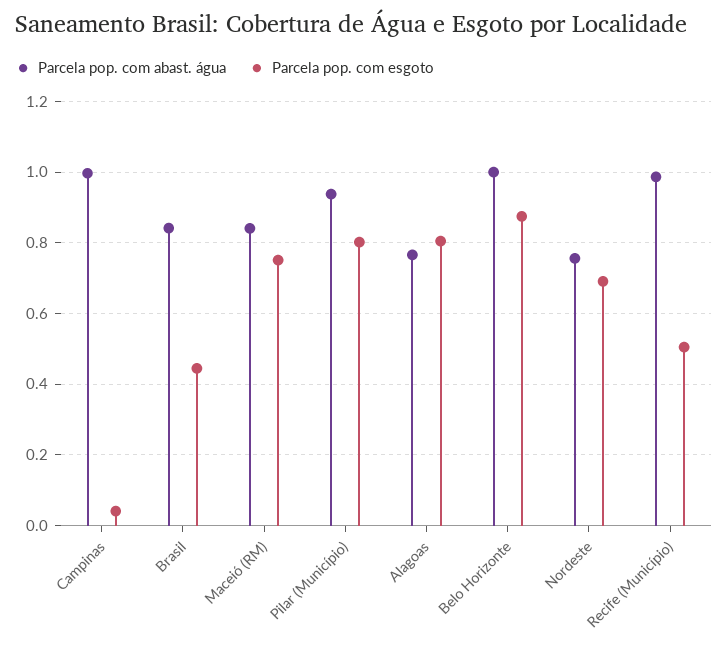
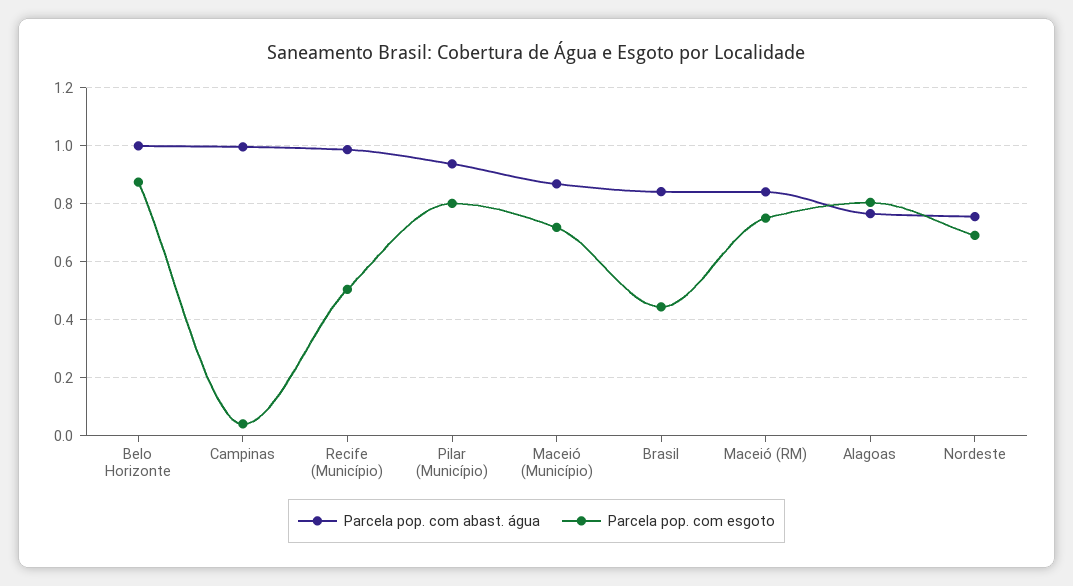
  {
    "Parcela pop. com abast. água": {
      "Campinas": 1,
      "Brasil": 0.84,
      "Maceió (RM)": 0.84,
      "Pilar (Município)": 0.94,
      "Alagoas": 0.76,
      "Belo Horizonte": 1,
      "Nordeste": 0.76,
-     "Recife (Município)": 0.98
+     "Recife (Município)": 0.98,
+     "Maceió (Município)": 0.875
    },
    "Parcela pop. com esgoto": {
      "Campinas": 0.04,
      "Brasil": 0.44,
      "Maceió (RM)": 0.76,
      "Pilar (Município)": 0.8,
      "Alagoas": 0.8,
      "Belo Horizonte": 0.88,
      "Nordeste": 0.7,
-     "Recife (Município)": 0.5
+     "Recife (Município)": 0.5,
+     "Maceió (Município)": 0.725
    }
  }

